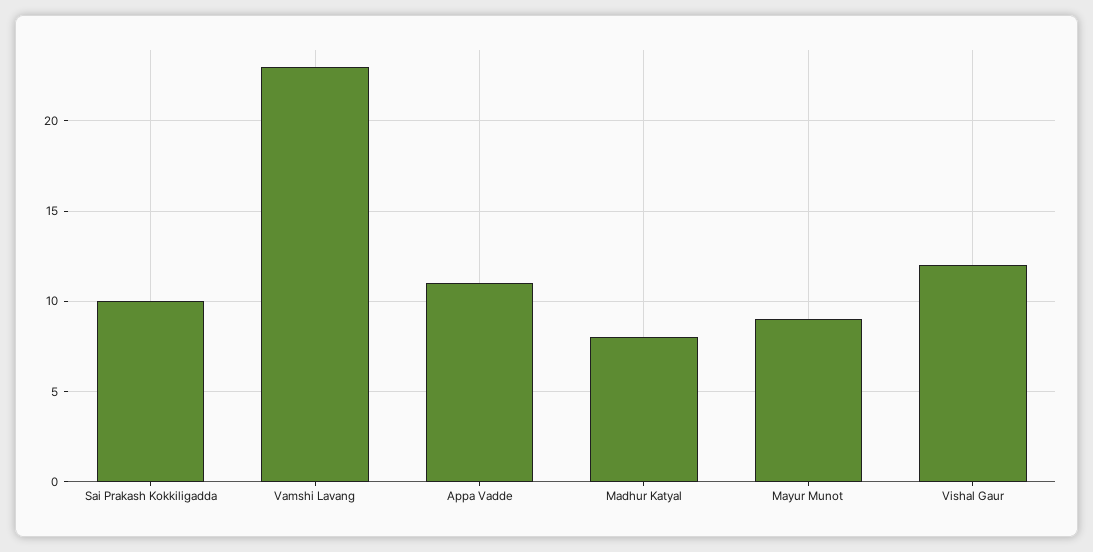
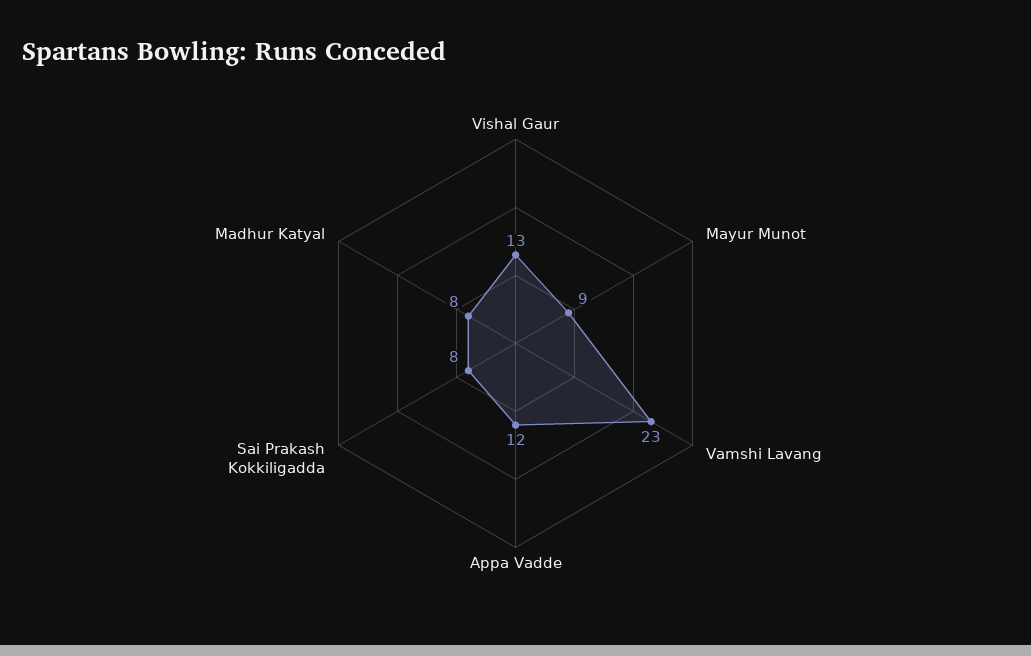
  {
-   "Sai Prakash Kokkiligadda": 10,
+   "Sai Prakash Kokkiligadda": 8,
    "Vamshi Lavang": 23,
-   "Appa Vadde": 11,
+   "Appa Vadde": 12,
    "Madhur Katyal": 8,
    "Mayur Munot": 9,
-   "Vishal Gaur": 12
+   "Vishal Gaur": 13
  }

